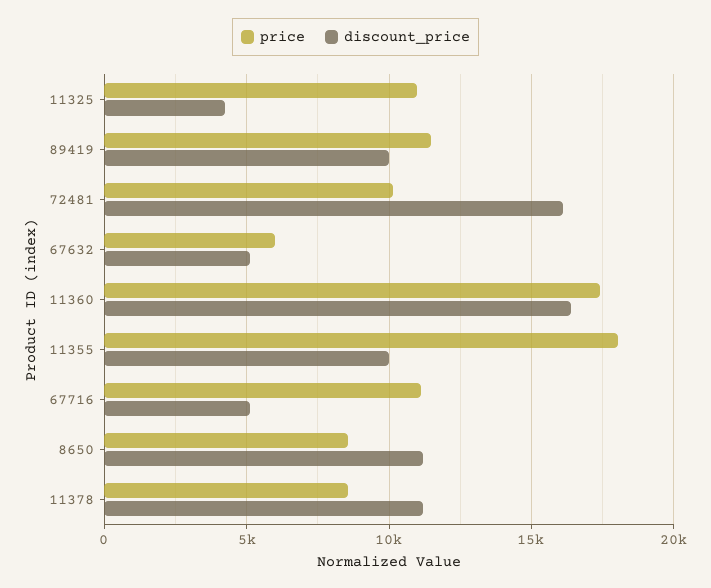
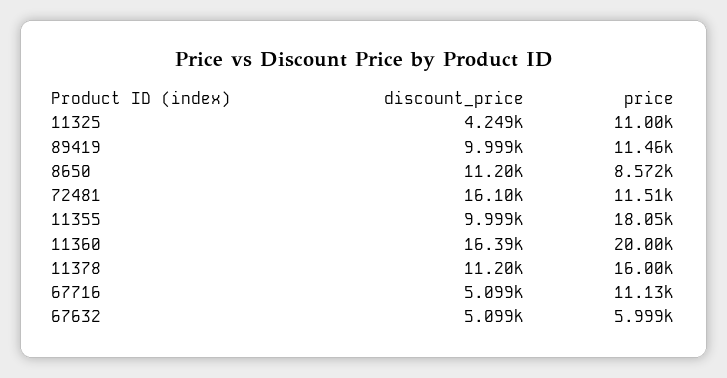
  {
    "price": {
      "11325": 11000,
      "89419": 11460,
-     "72481": 10000,
+     "72481": 11510,
      "67632": 5999,
-     "11360": 17500,
+     "11360": 20000,
      "11355": 18050,
      "67716": 11130,
      "8650": 8572,
-     "11378": 8500
+     "11378": 16000
    },
    "discount_price": {
      "11325": 4249,
      "89419": 9999,
      "72481": 16100,
      "67632": 5099,
      "11360": 16390,
      "11355": 9999,
      "67716": 5099,
      "8650": 11200,
      "11378": 11200
    }
  }

